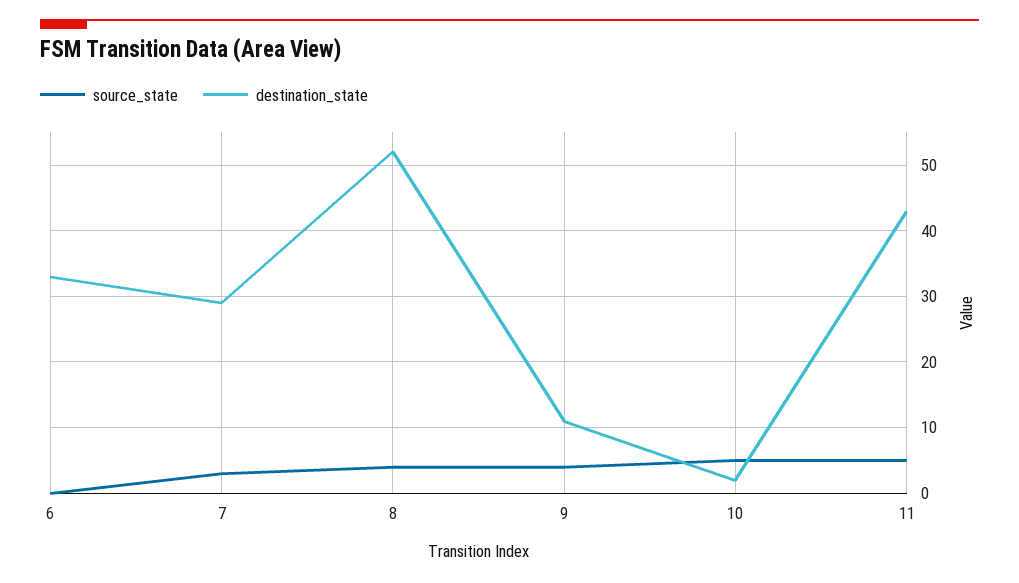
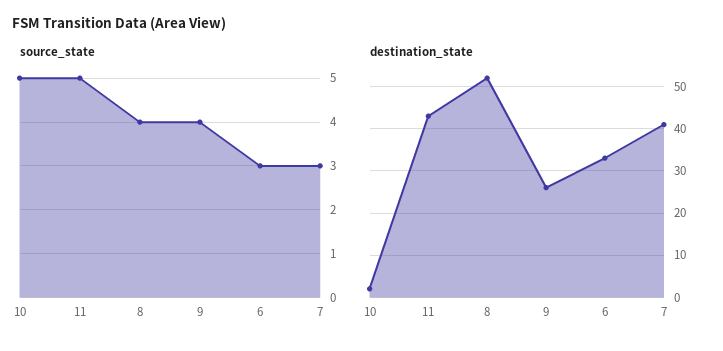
  {
    "source_state": {
-     "6": 0,
+     "6": 3,
      "7": 3,
      "8": 4,
      "9": 4,
      "10": 5,
      "11": 5
    },
    "destination_state": {
      "6": 33,
-     "7": 29,
+     "7": 40,
      "8": 52,
-     "9": 11,
+     "9": 25,
      "10": 2,
      "11": 43
    }
  }

